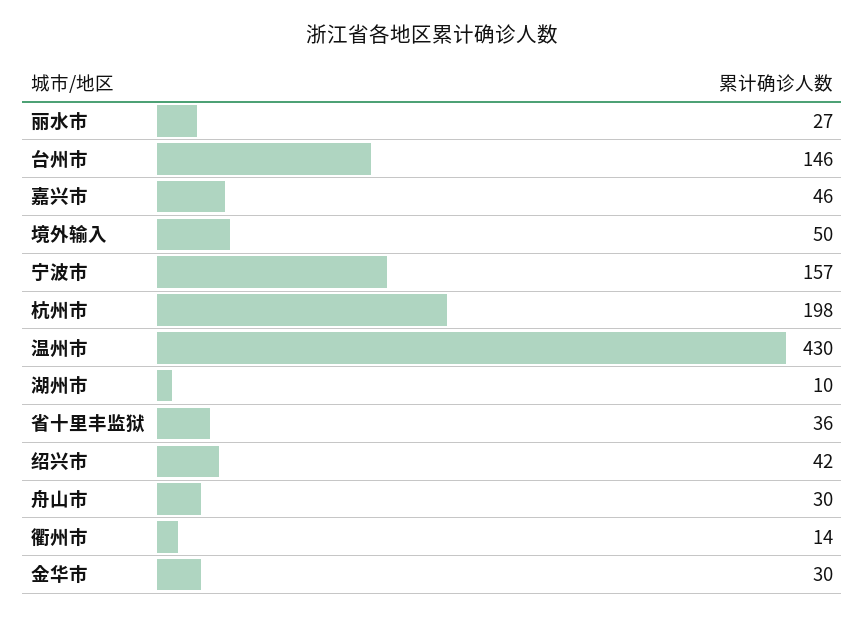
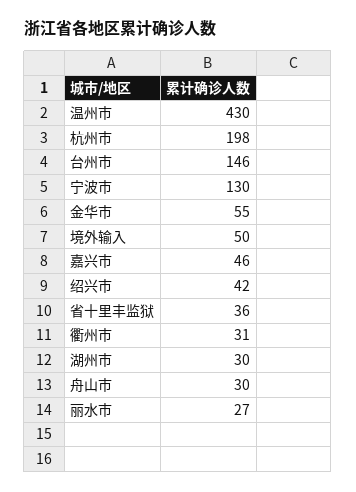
  {
    "丽水市": 27,
    "台州市": 146,
    "嘉兴市": 46,
    "境外输入": 50,
-   "宁波市": 157,
+   "宁波市": 130,
    "杭州市": 198,
    "温州市": 430,
-   "湖州市": 10,
+   "湖州市": 30,
    "省十里丰监狱": 36,
    "绍兴市": 42,
    "舟山市": 30,
-   "衢州市": 14,
+   "衢州市": 31,
-   "金华市": 30
+   "金华市": 55
  }

